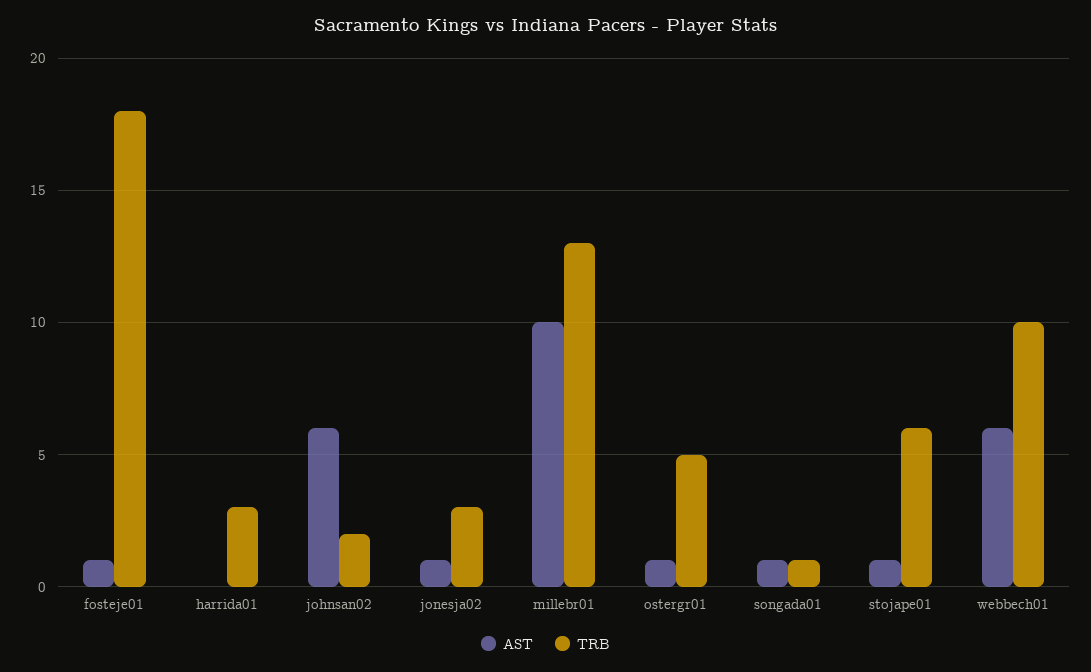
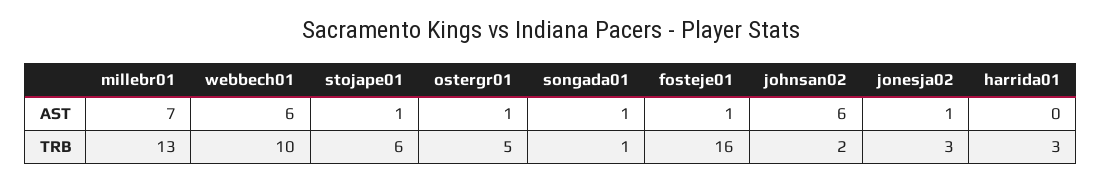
  {
    "AST": {
      "fosteje01": 1,
      "harrida01": 0,
      "johnsan02": 6,
      "jonesja02": 1,
-     "millebr01": 10,
+     "millebr01": 7,
      "ostergr01": 1,
      "songada01": 1,
      "stojape01": 1,
      "webbech01": 6
    },
    "TRB": {
-     "fosteje01": 18,
+     "fosteje01": 16,
      "harrida01": 3,
      "johnsan02": 2,
      "jonesja02": 3,
      "millebr01": 13,
      "ostergr01": 5,
      "songada01": 1,
      "stojape01": 6,
      "webbech01": 10
    }
  }

